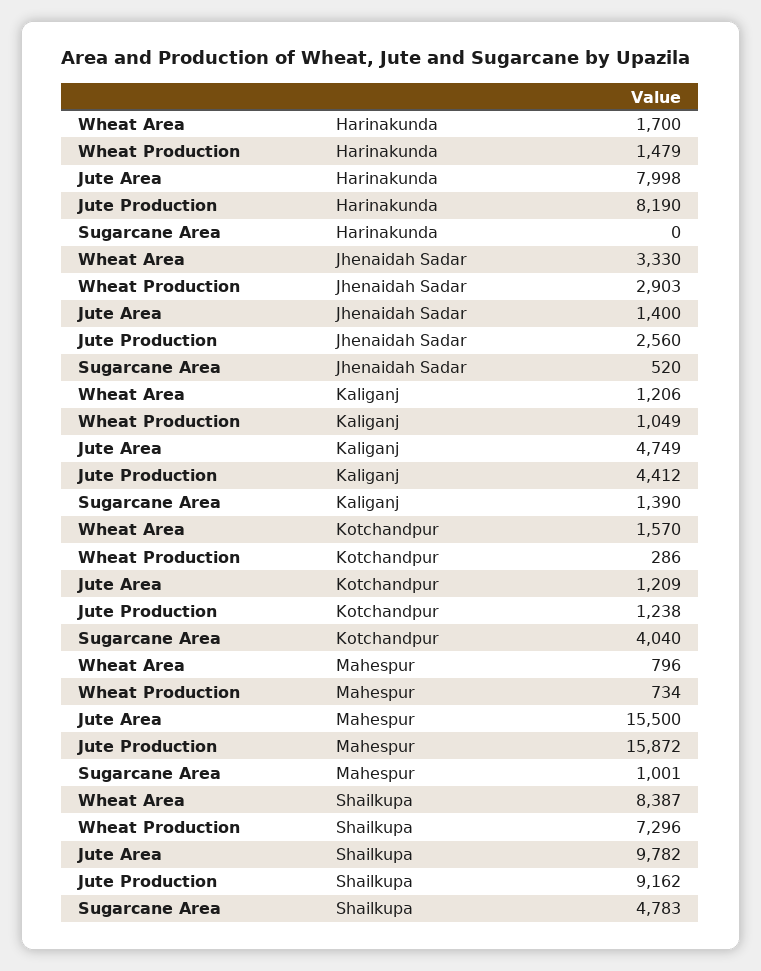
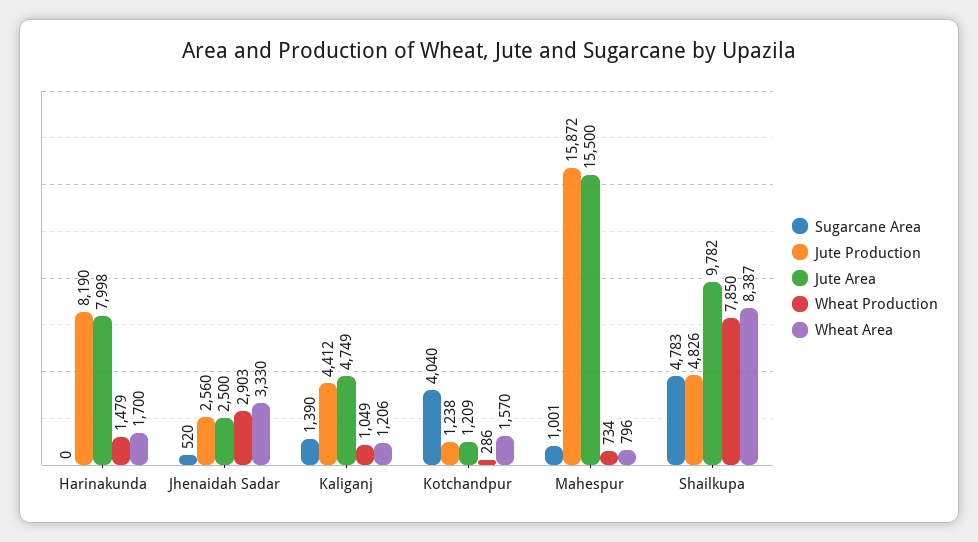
  {
    "Wheat Area": {
      "Harinakunda": 1700,
      "Jhenaidah Sadar": 3330,
      "Kaliganj": 1206,
      "Kotchandpur": 1570,
      "Mahespur": 796,
      "Shailkupa": 8387
    },
    "Wheat Production": {
      "Harinakunda": 1479,
      "Jhenaidah Sadar": 2903,
      "Kaliganj": 1049,
      "Kotchandpur": 286,
      "Mahespur": 734,
-     "Shailkupa": 7296
+     "Shailkupa": 7850
    },
    "Jute Area": {
      "Harinakunda": 7998,
-     "Jhenaidah Sadar": 1400,
+     "Jhenaidah Sadar": 2500,
      "Kaliganj": 4749,
      "Kotchandpur": 1209,
      "Mahespur": 15500,
      "Shailkupa": 9782
    },
    "Jute Production": {
      "Harinakunda": 8190,
      "Jhenaidah Sadar": 2560,
      "Kaliganj": 4412,
      "Kotchandpur": 1238,
      "Mahespur": 15872,
-     "Shailkupa": 9162
+     "Shailkupa": 4826
    },
    "Sugarcane Area": {
      "Harinakunda": 0,
      "Jhenaidah Sadar": 520,
      "Kaliganj": 1390,
      "Kotchandpur": 4040,
      "Mahespur": 1001,
      "Shailkupa": 4783
    }
  }

